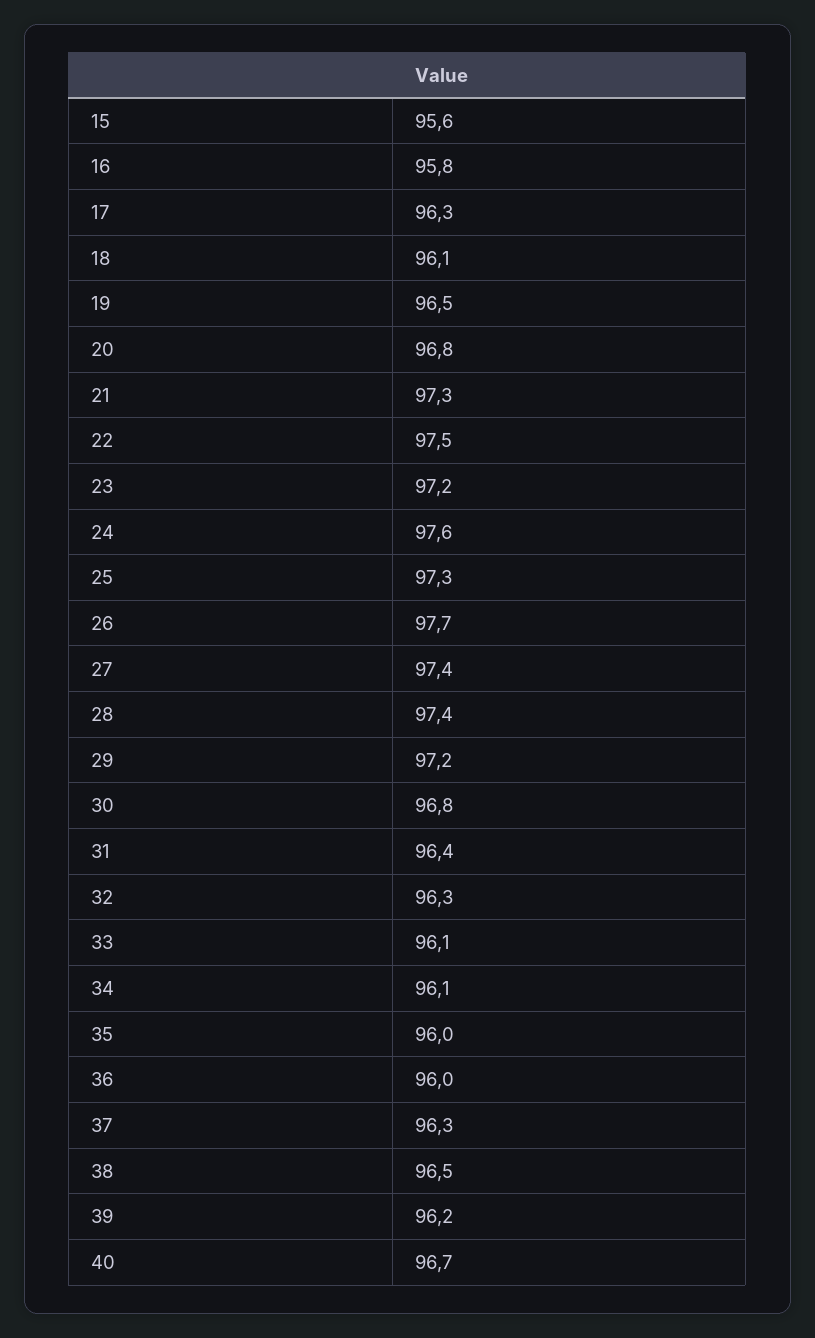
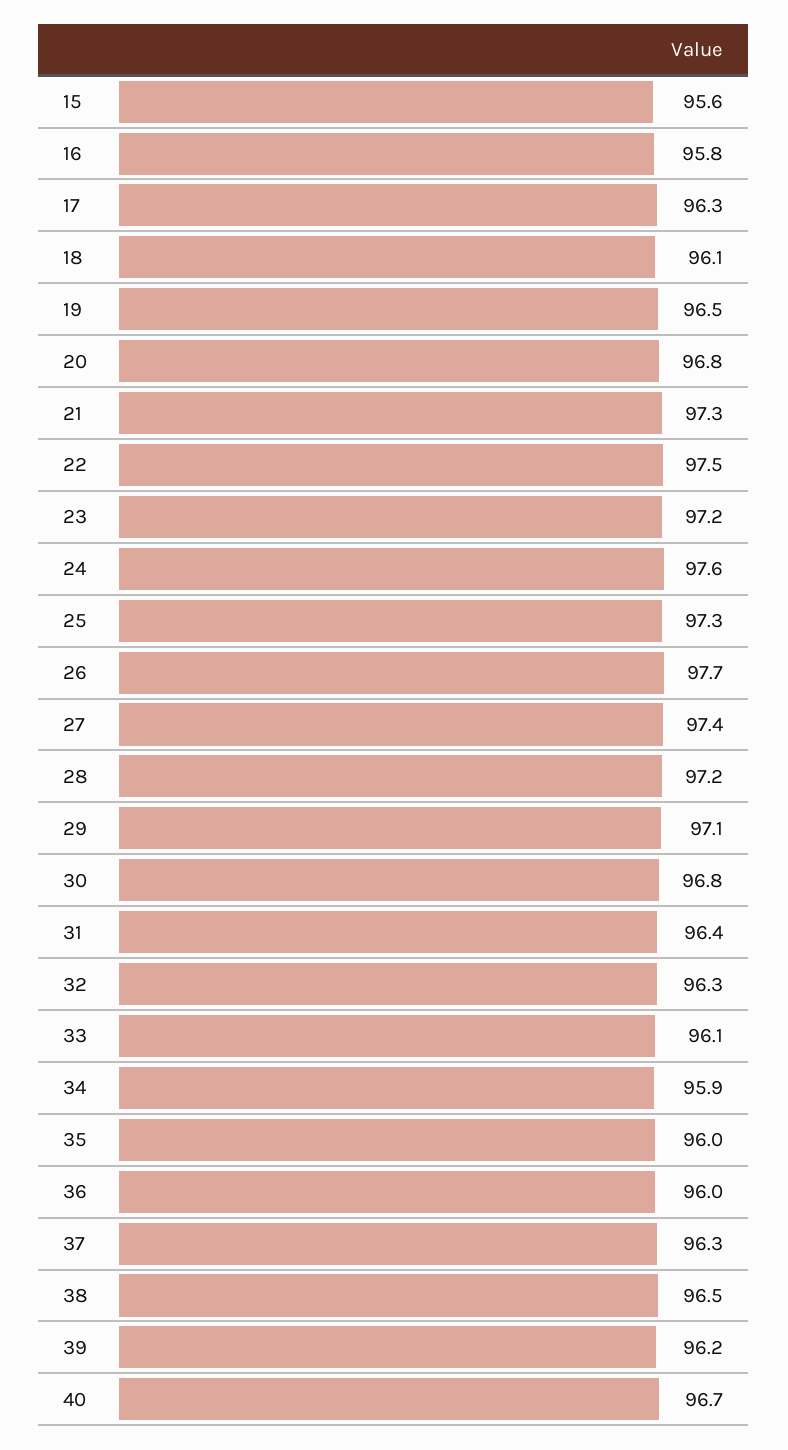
  {
    "15": 95.6,
    "16": 95.8,
    "17": 96.3,
    "18": 96.1,
    "19": 96.5,
    "20": 96.8,
    "21": 97.3,
    "22": 97.5,
    "23": 97.2,
    "24": 97.6,
    "25": 97.3,
    "26": 97.7,
    "27": 97.4,
-   "28": 97.4,
+   "28": 97.2,
-   "29": 97.2,
+   "29": 97.1,
    "30": 96.8,
    "31": 96.4,
    "32": 96.3,
    "33": 96.1,
-   "34": 96.1,
+   "34": 95.9,
    "35": 96,
    "36": 96,
    "37": 96.3,
    "38": 96.5,
    "39": 96.2,
    "40": 96.7
  }

